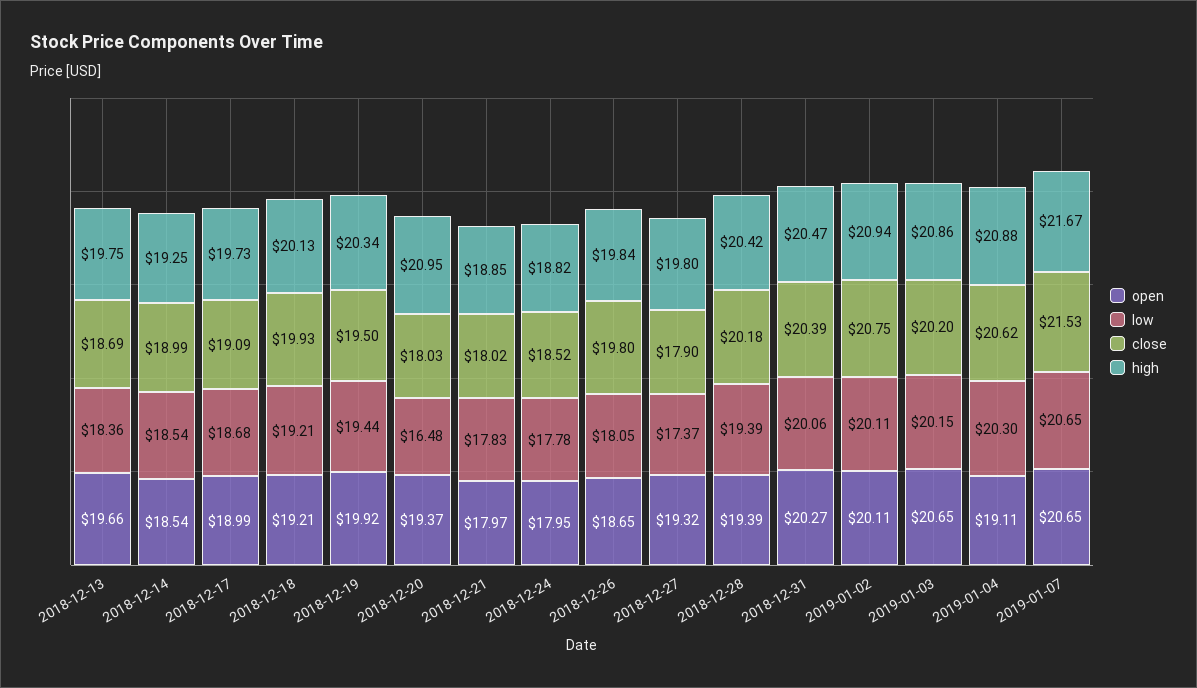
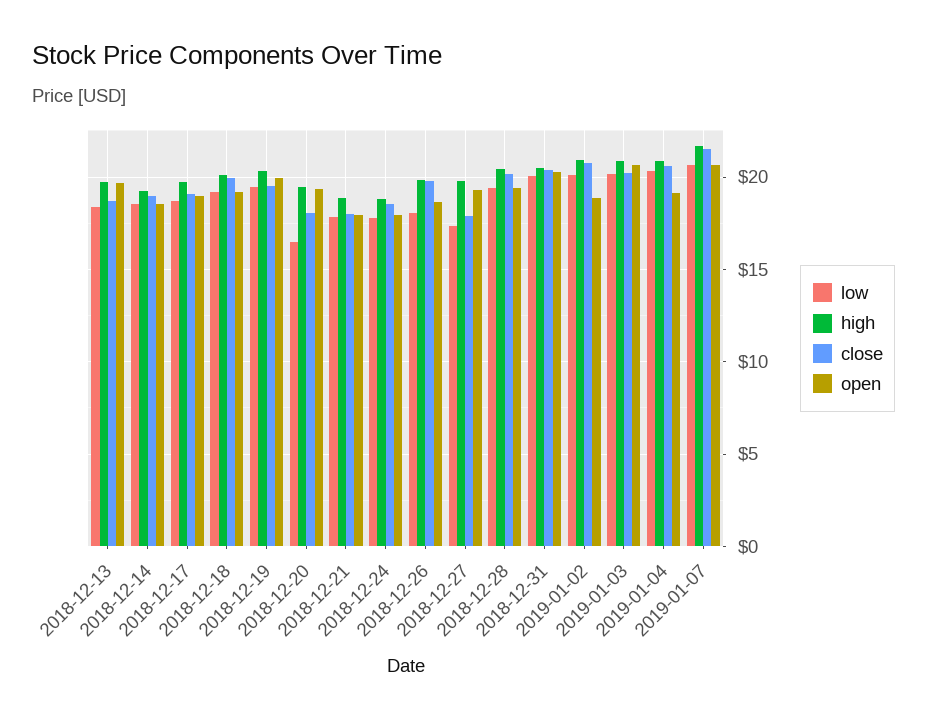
  {
    "open": {
      "2018-12-13": 19.66,
      "2018-12-14": 18.54,
      "2018-12-17": 18.99,
      "2018-12-18": 19.21,
      "2018-12-19": 19.92,
      "2018-12-20": 19.37,
      "2018-12-21": 17.97,
      "2018-12-24": 17.95,
      "2018-12-26": 18.65,
      "2018-12-27": 19.32,
      "2018-12-28": 19.39,
      "2018-12-31": 20.27,
-     "2019-01-02": 20.11,
+     "2019-01-02": 19,
      "2019-01-03": 20.65,
      "2019-01-04": 19.11,
      "2019-01-07": 20.65
    },
    "low": {
      "2018-12-13": 18.36,
      "2018-12-14": 18.54,
      "2018-12-17": 18.68,
      "2018-12-18": 19.21,
      "2018-12-19": 19.44,
      "2018-12-20": 16.48,
      "2018-12-21": 17.83,
      "2018-12-24": 17.78,
      "2018-12-26": 18.05,
      "2018-12-27": 17.37,
      "2018-12-28": 19.39,
      "2018-12-31": 20.06,
      "2019-01-02": 20.11,
      "2019-01-03": 20.15,
      "2019-01-04": 20.3,
      "2019-01-07": 20.65
    },
    "close": {
      "2018-12-13": 18.69,
      "2018-12-14": 18.99,
      "2018-12-17": 19.09,
      "2018-12-18": 19.93,
      "2018-12-19": 19.5,
      "2018-12-20": 18.03,
      "2018-12-21": 18.02,
      "2018-12-24": 18.52,
      "2018-12-26": 19.8,
      "2018-12-27": 17.9,
      "2018-12-28": 20.18,
      "2018-12-31": 20.39,
      "2019-01-02": 20.75,
      "2019-01-03": 20.2,
      "2019-01-04": 20.62,
      "2019-01-07": 21.53
    },
    "high": {
      "2018-12-13": 19.75,
      "2018-12-14": 19.25,
      "2018-12-17": 19.73,
      "2018-12-18": 20.13,
      "2018-12-19": 20.34,
-     "2018-12-20": 20.95,
+     "2018-12-20": 19.5,
      "2018-12-21": 18.85,
      "2018-12-24": 18.82,
      "2018-12-26": 19.84,
      "2018-12-27": 19.8,
      "2018-12-28": 20.42,
      "2018-12-31": 20.47,
      "2019-01-02": 20.94,
      "2019-01-03": 20.86,
      "2019-01-04": 20.88,
      "2019-01-07": 21.67
    }
  }

